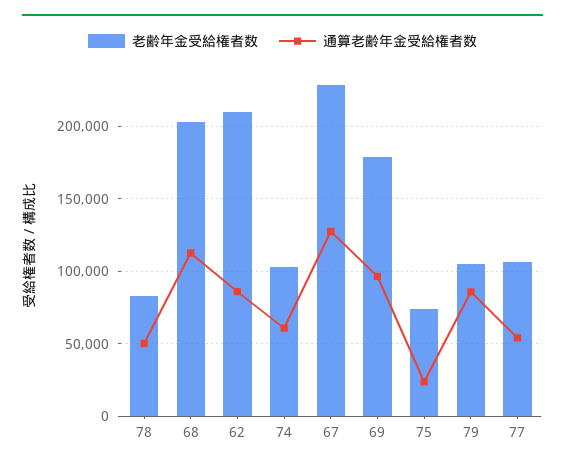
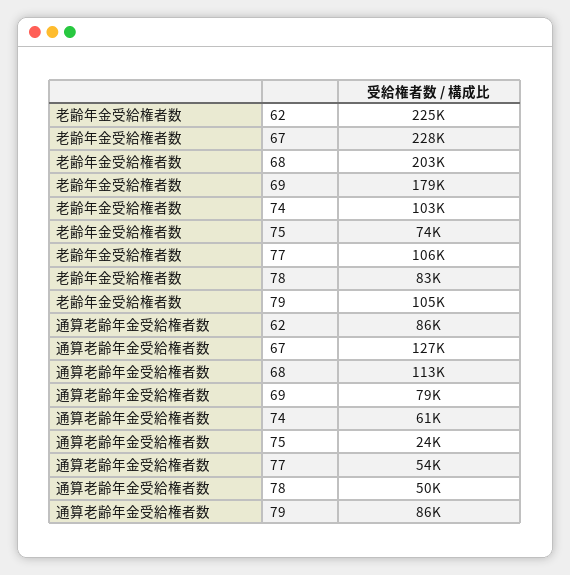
  {
    "老齢年金受給権者数": {
      "78": 83000,
      "68": 203000,
-     "62": 210000,
+     "62": 225000,
      "74": 103000,
      "67": 228000,
      "69": 179000,
      "75": 74000,
      "79": 105000,
      "77": 106000
    },
    "通算老齢年金受給権者数": {
      "78": 50000,
      "68": 113000,
      "62": 86000,
      "74": 61000,
      "67": 127000,
-     "69": 95000,
+     "69": 79000,
      "75": 24000,
      "79": 86000,
      "77": 54000
    }
  }

